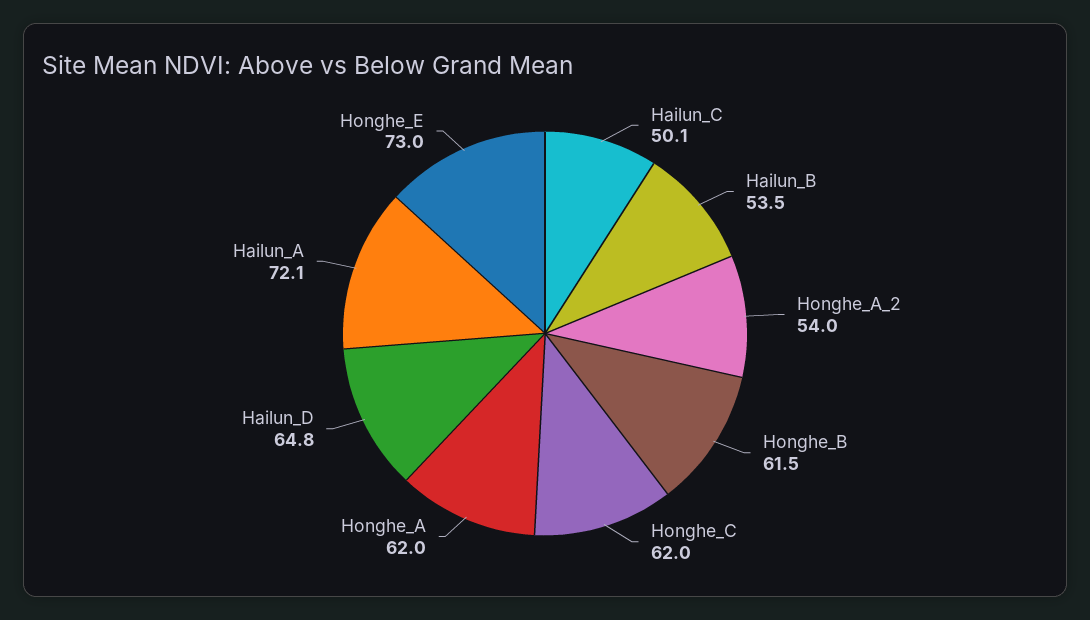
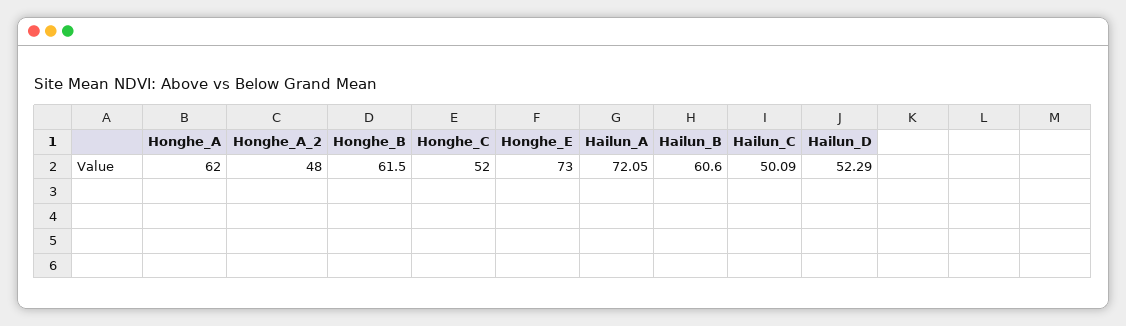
  {
    "Hailun_C": 50.09,
-   "Hailun_B": 53.5,
+   "Hailun_B": 60.6,
-   "Honghe_A_2": 54,
+   "Honghe_A_2": 48,
    "Honghe_B": 61.5,
-   "Honghe_C": 62,
+   "Honghe_C": 52,
    "Honghe_A": 62,
-   "Hailun_D": 64.8,
+   "Hailun_D": 52.29,
    "Hailun_A": 72.05,
    "Honghe_E": 73
  }

